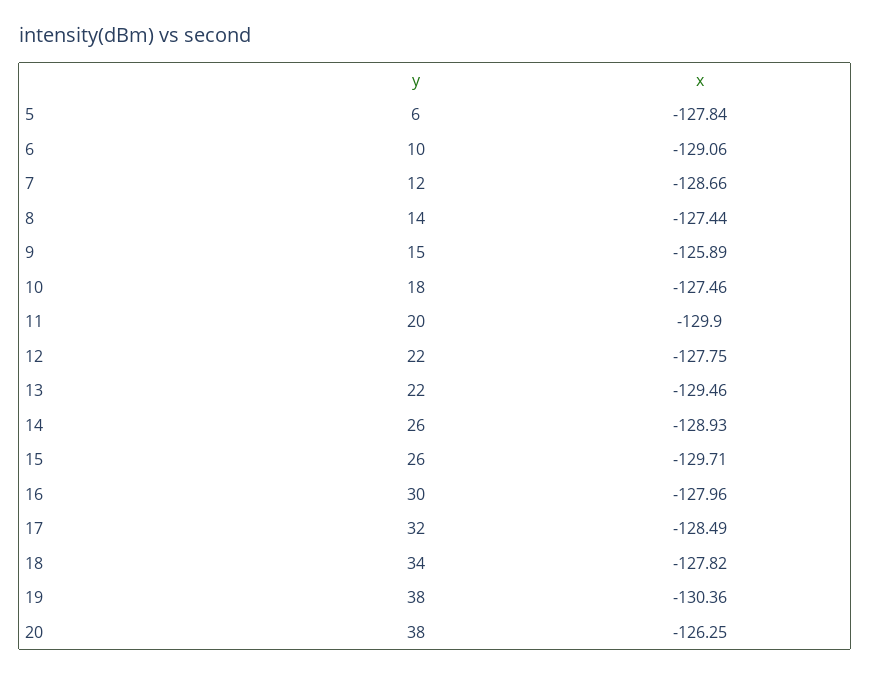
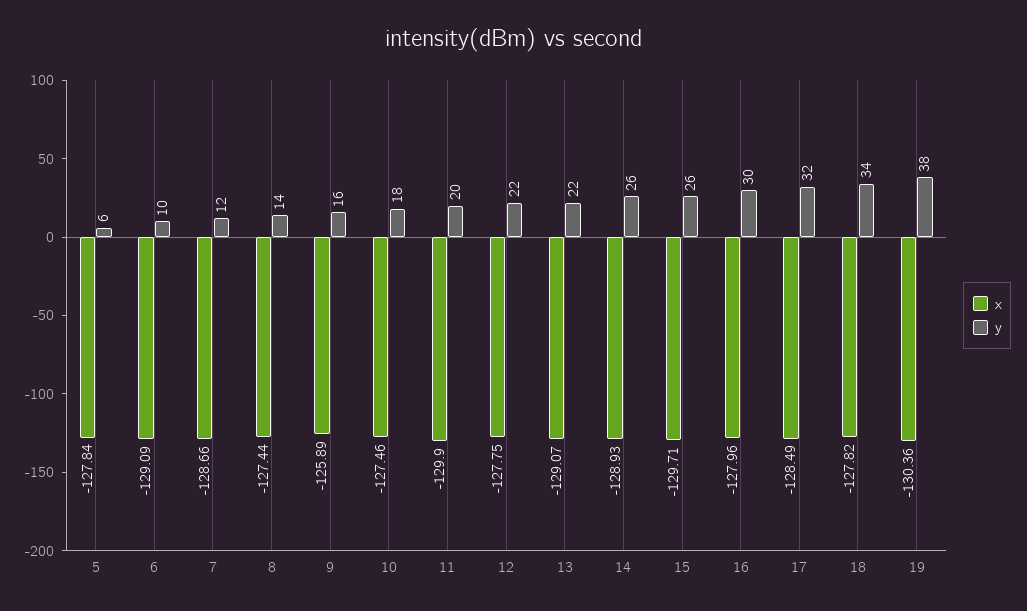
  {
    "y": {
      "5": 6,
      "6": 10,
      "7": 12,
      "8": 14,
-     "9": 15,
+     "9": 16,
      "10": 18,
      "11": 20,
      "12": 22,
      "13": 22,
      "14": 26,
      "15": 26,
      "16": 30,
      "17": 32,
      "18": 34,
-     "19": 38,
+     "19": 38
-     "20": 38
    },
    "x": {
      "5": -127.84,
-     "6": -129.06,
+     "6": -129.09,
      "7": -128.66,
      "8": -127.44,
      "9": -125.89,
      "10": -127.46,
      "11": -129.9,
      "12": -127.75,
-     "13": -129.46,
+     "13": -129.07,
      "14": -128.93,
      "15": -129.71,
      "16": -127.96,
      "17": -128.49,
      "18": -127.82,
-     "19": -130.36,
+     "19": -130.36
-     "20": -126.25
    }
  }

